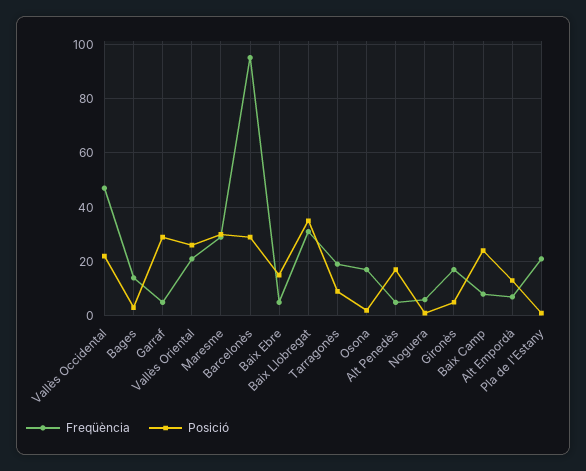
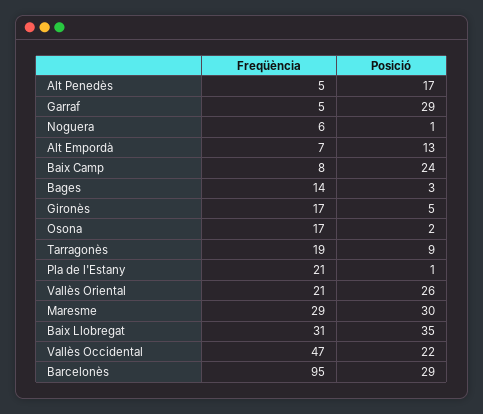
  {
    "Freqüència": {
      "Vallès Occidental": 47,
      "Bages": 14,
      "Garraf": 5,
      "Vallès Oriental": 21,
      "Maresme": 29,
      "Barcelonès": 95,
-     "Baix Ebre": 5,
      "Baix Llobregat": 31,
      "Tarragonès": 19,
      "Osona": 17,
      "Alt Penedès": 5,
      "Noguera": 6,
      "Gironès": 17,
      "Baix Camp": 8,
      "Alt Empordà": 7,
      "Pla de l'Estany": 21
    },
    "Posició": {
      "Vallès Occidental": 22,
      "Bages": 3,
      "Garraf": 29,
      "Vallès Oriental": 26,
      "Maresme": 30,
      "Barcelonès": 29,
-     "Baix Ebre": 15,
      "Baix Llobregat": 35,
      "Tarragonès": 9,
      "Osona": 2,
      "Alt Penedès": 17,
      "Noguera": 1,
      "Gironès": 5,
      "Baix Camp": 24,
      "Alt Empordà": 13,
      "Pla de l'Estany": 1
    }
  }

